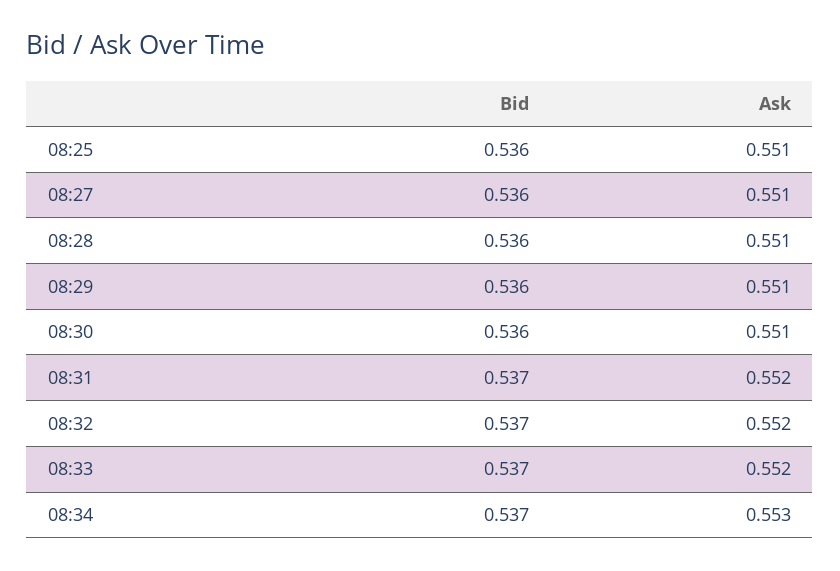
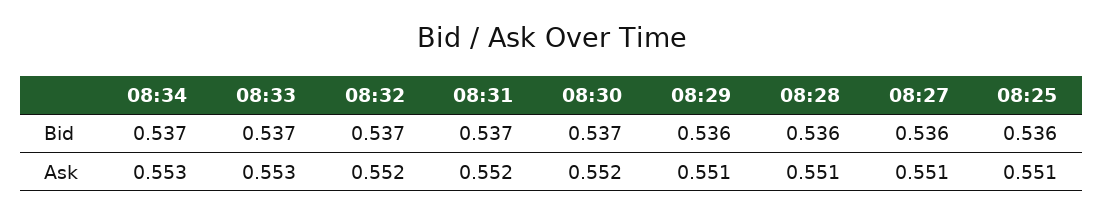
  {
    "Bid": {
      "08:25": 0.536,
      "08:27": 0.536,
      "08:28": 0.536,
      "08:29": 0.536,
-     "08:30": 0.536,
+     "08:30": 0.537,
      "08:31": 0.537,
      "08:32": 0.537,
      "08:33": 0.537,
      "08:34": 0.537
    },
    "Ask": {
      "08:25": 0.551,
      "08:27": 0.551,
      "08:28": 0.551,
      "08:29": 0.551,
-     "08:30": 0.551,
+     "08:30": 0.552,
      "08:31": 0.552,
      "08:32": 0.552,
-     "08:33": 0.552,
+     "08:33": 0.553,
      "08:34": 0.553
    }
  }

